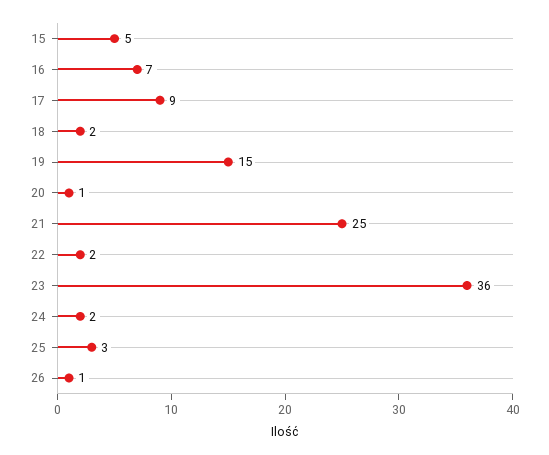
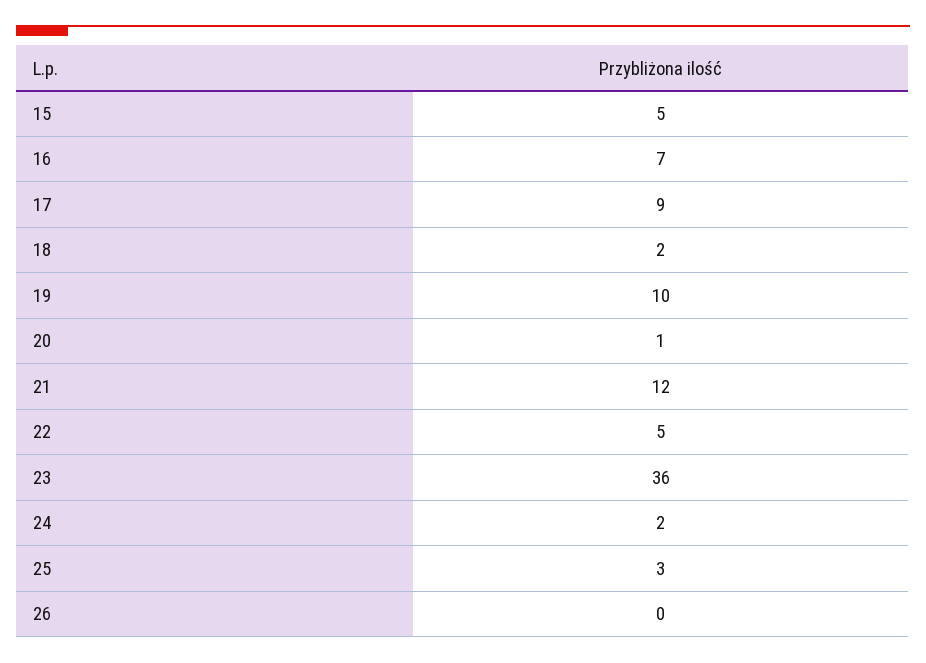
  {
    "15": 5,
    "16": 7,
    "17": 9,
    "18": 2,
-   "19": 15,
+   "19": 10,
    "20": 1,
-   "21": 25,
+   "21": 12,
-   "22": 2,
+   "22": 5,
    "23": 36,
    "24": 2,
    "25": 3,
-   "26": 1
+   "26": 0
  }

